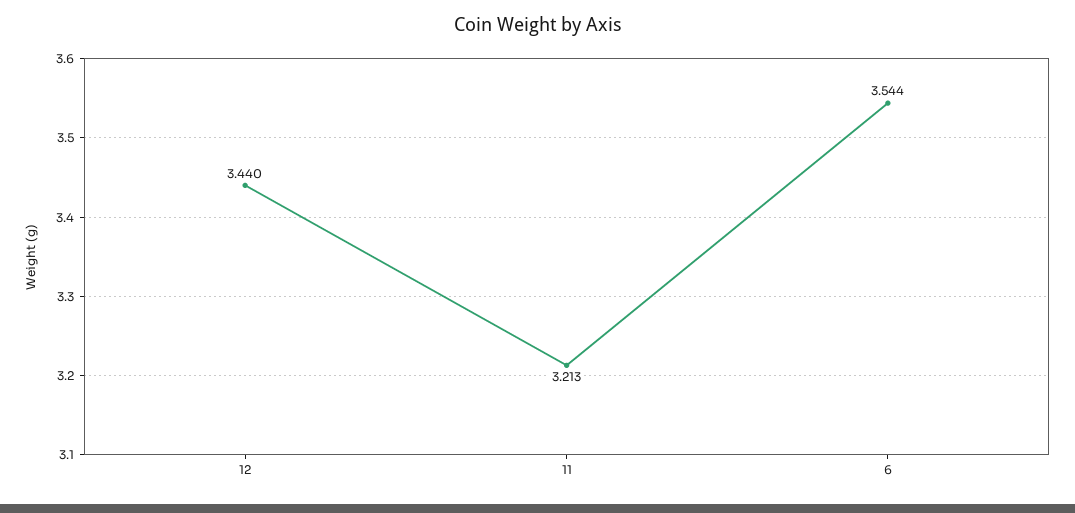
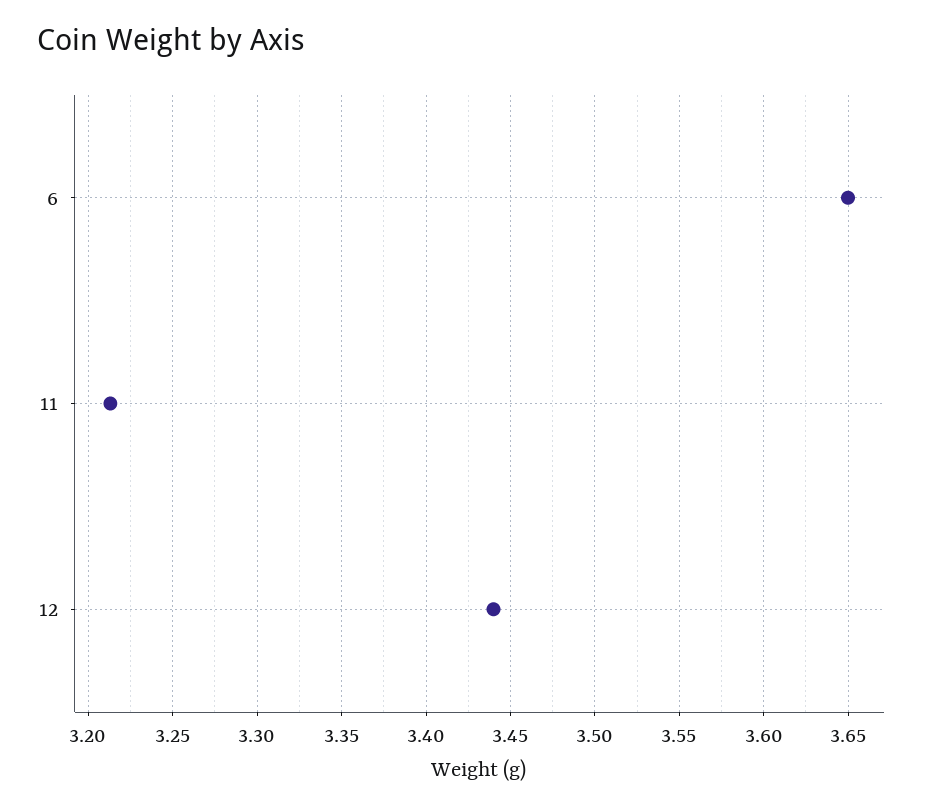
  {
    "12": 3.44,
    "11": 3.213,
-   "6": 3.544
+   "6": 3.65
  }

